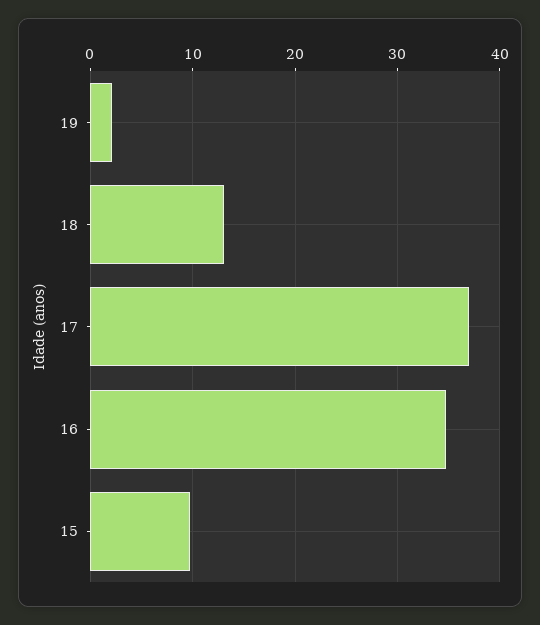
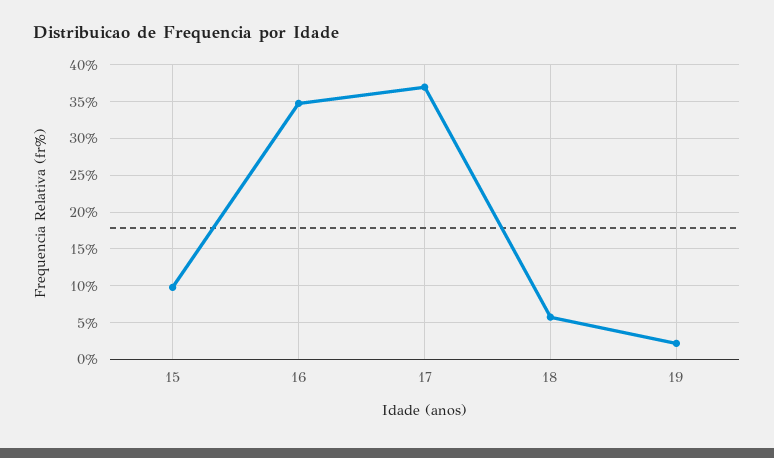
  {
    "19": 2,
-   "18": 13,
+   "18": 6,
    "17": 37,
    "16": 35,
    "15": 10
  }

